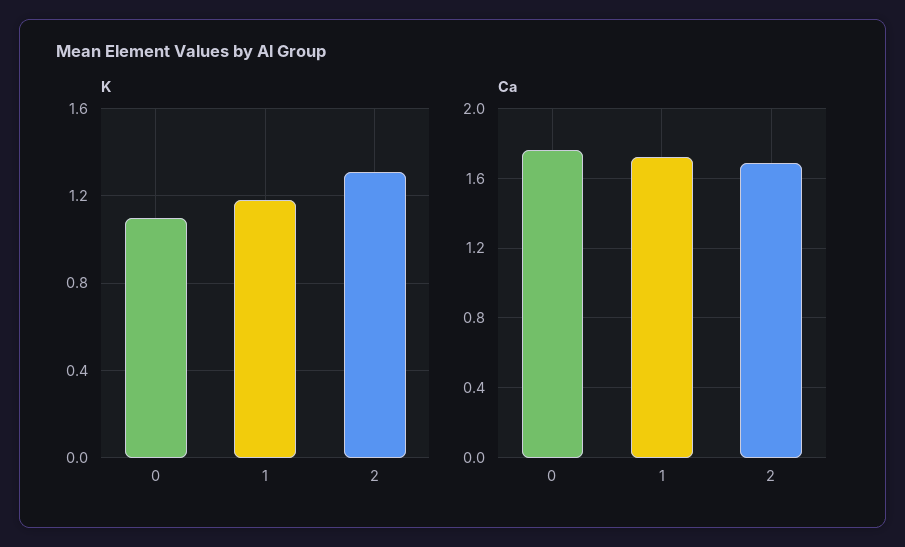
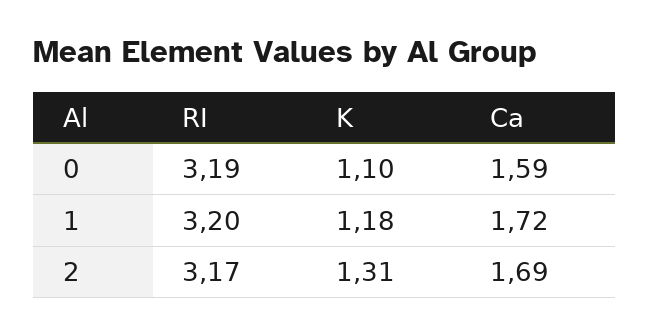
  {
    "K": {
      "0": 1.1,
      "1": 1.18,
      "2": 1.31
    },
    "Ca": {
-     "0": 1.75,
+     "0": 1.59,
      "1": 1.72,
      "2": 1.69
-   }
+   },
+   "RI": {
+     "0": 3.19,
+     "1": 3.2,
+     "2": 3.17
+   }
  }

